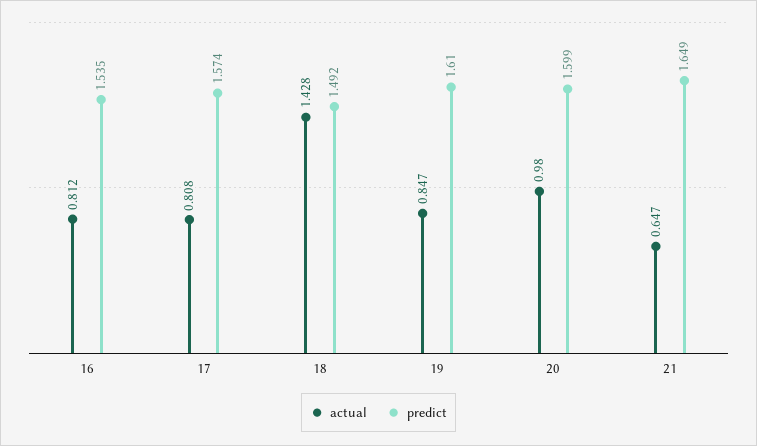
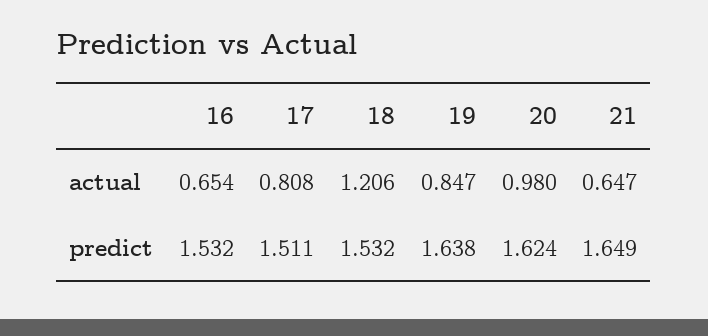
  {
    "actual": {
-     "16": 0.812,
+     "16": 0.654,
      "17": 0.808,
-     "18": 1.428,
+     "18": 1.206,
      "19": 0.847,
      "20": 0.98,
      "21": 0.647
    },
    "predict": {
-     "16": 1.535,
+     "16": 1.532,
-     "17": 1.574,
+     "17": 1.511,
-     "18": 1.492,
+     "18": 1.532,
-     "19": 1.61,
+     "19": 1.638,
-     "20": 1.599,
+     "20": 1.624,
      "21": 1.649
    }
  }

